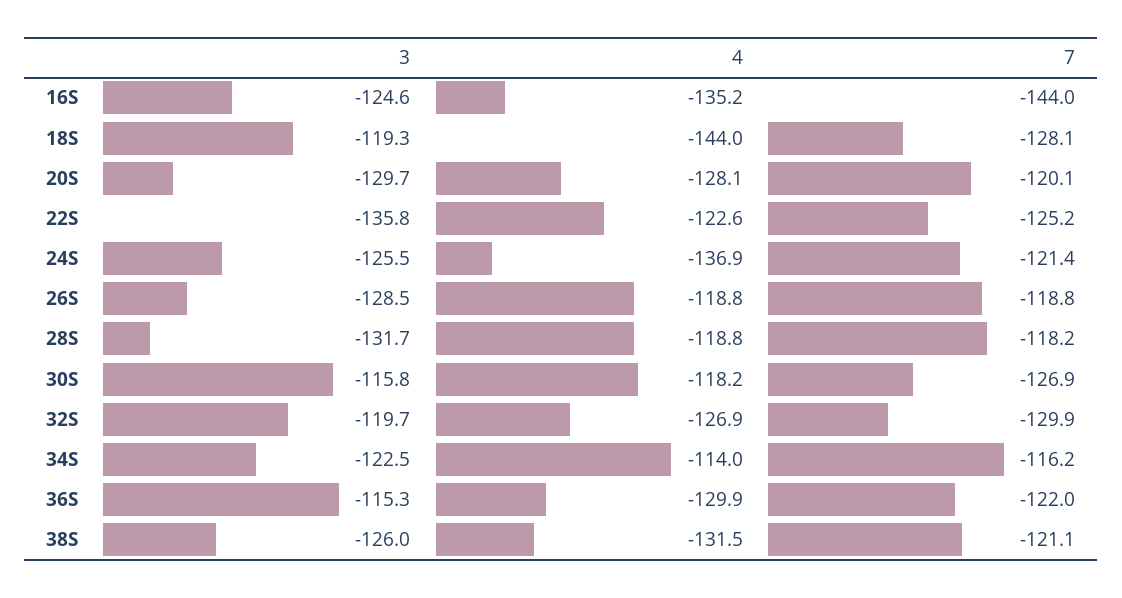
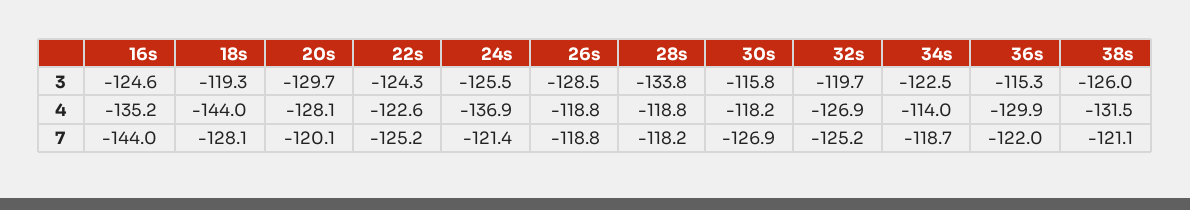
  {
    "3": {
      "16S": -124.6,
      "18S": -119.3,
      "20S": -129.7,
-     "22S": -135.8,
+     "22S": -124.3,
      "24S": -125.5,
      "26S": -128.5,
-     "28S": -131.7,
+     "28S": -133.8,
      "30S": -115.8,
      "32S": -119.7,
      "34S": -122.5,
      "36S": -115.3,
      "38S": -126
    },
    "4": {
      "16S": -135.2,
      "18S": -144,
      "20S": -128.1,
      "22S": -122.6,
      "24S": -136.9,
      "26S": -118.8,
      "28S": -118.8,
      "30S": -118.2,
      "32S": -126.9,
      "34S": -114,
      "36S": -129.9,
      "38S": -131.5
    },
    "7": {
      "16S": -144,
      "18S": -128.1,
      "20S": -120.1,
      "22S": -125.2,
      "24S": -121.4,
      "26S": -118.8,
      "28S": -118.2,
      "30S": -126.9,
-     "32S": -129.9,
+     "32S": -125.2,
-     "34S": -116.2,
+     "34S": -118.7,
      "36S": -122,
      "38S": -121.1
    }
  }

